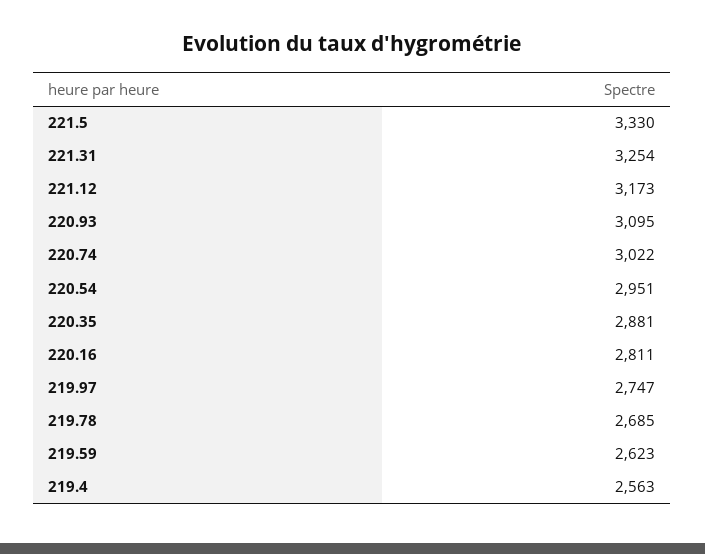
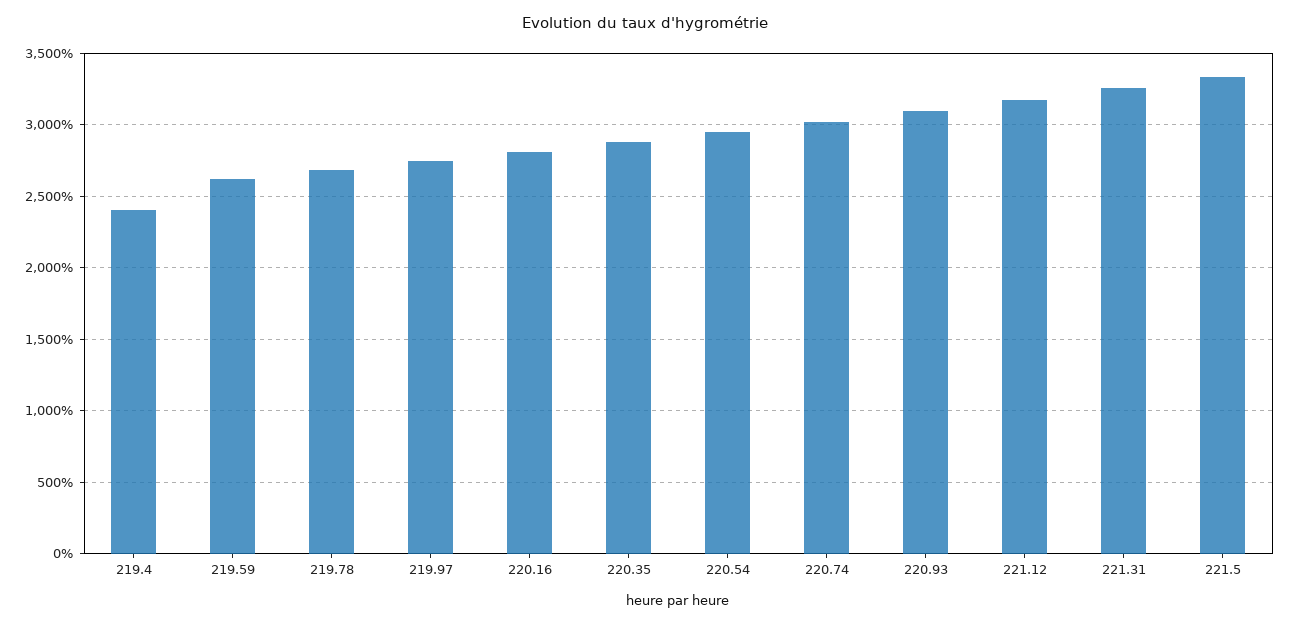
  {
    "221.5": 3330,
    "221.31": 3254,
    "221.12": 3173,
    "220.93": 3095,
    "220.74": 3022,
    "220.54": 2951,
    "220.35": 2881,
    "220.16": 2811,
    "219.97": 2747,
    "219.78": 2685,
    "219.59": 2623,
-   "219.4": 2563
+   "219.4": 2400
  }

